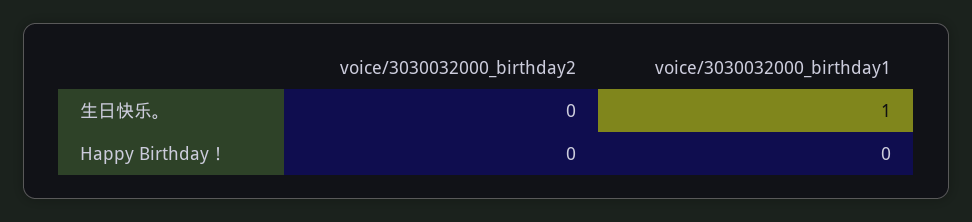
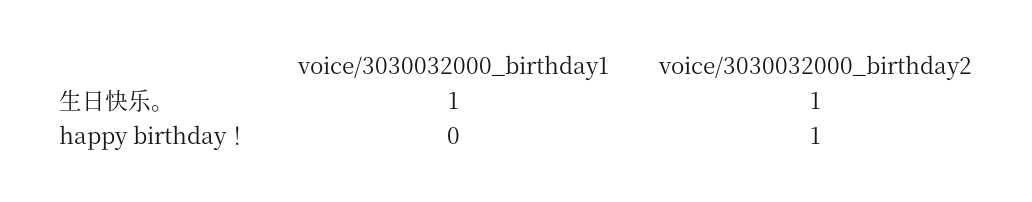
  {
    "voice/3030032000_birthday2": {
-     "生日快乐。": 0,
+     "生日快乐。": 1,
-     "Happy Birthday！": 0
+     "Happy Birthday！": 1
    },
    "voice/3030032000_birthday1": {
      "生日快乐。": 1,
      "Happy Birthday！": 0
    }
  }

